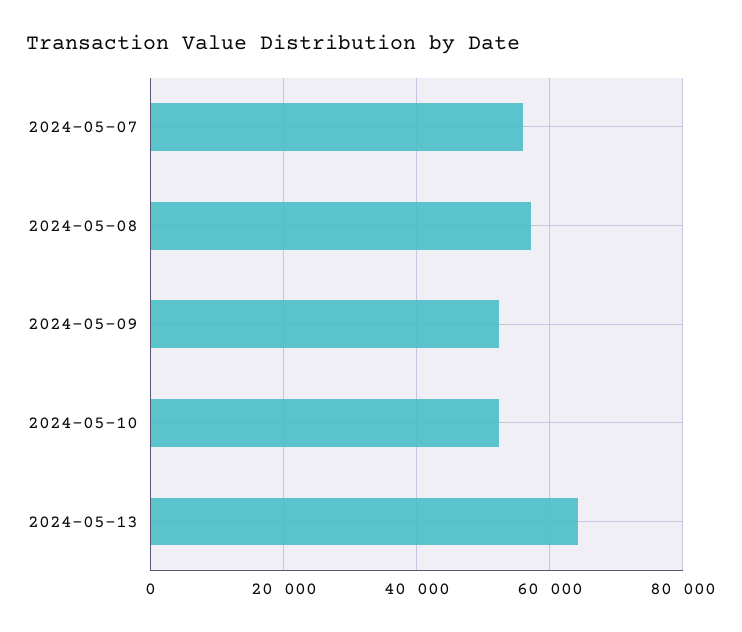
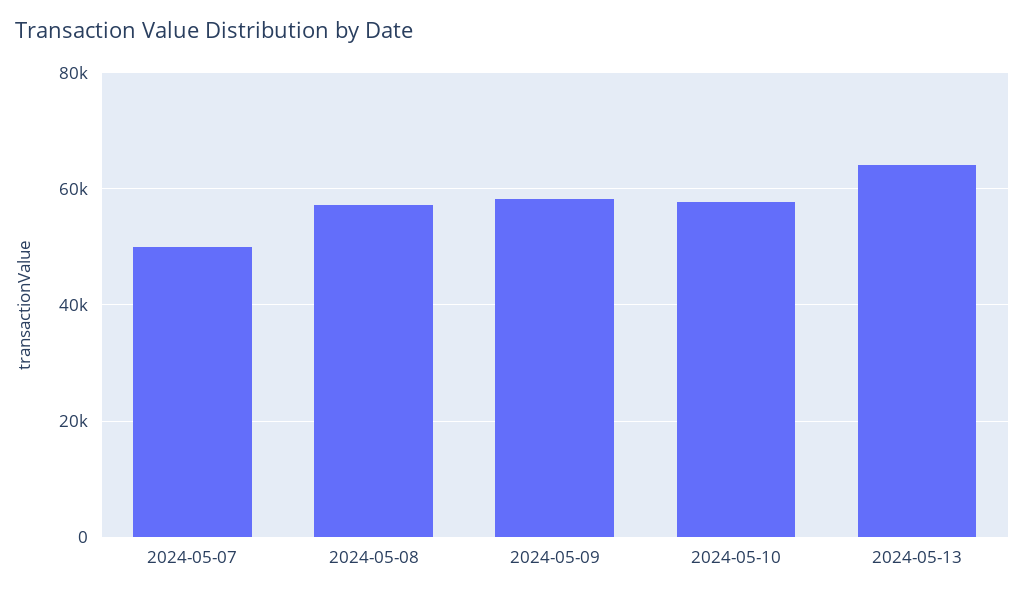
  {
-   "2024-05-07": 56000,
+   "2024-05-07": 50000,
    "2024-05-08": 58000,
-   "2024-05-09": 52000,
+   "2024-05-09": 58000,
-   "2024-05-10": 52000,
+   "2024-05-10": 58000,
    "2024-05-13": 64000
  }

